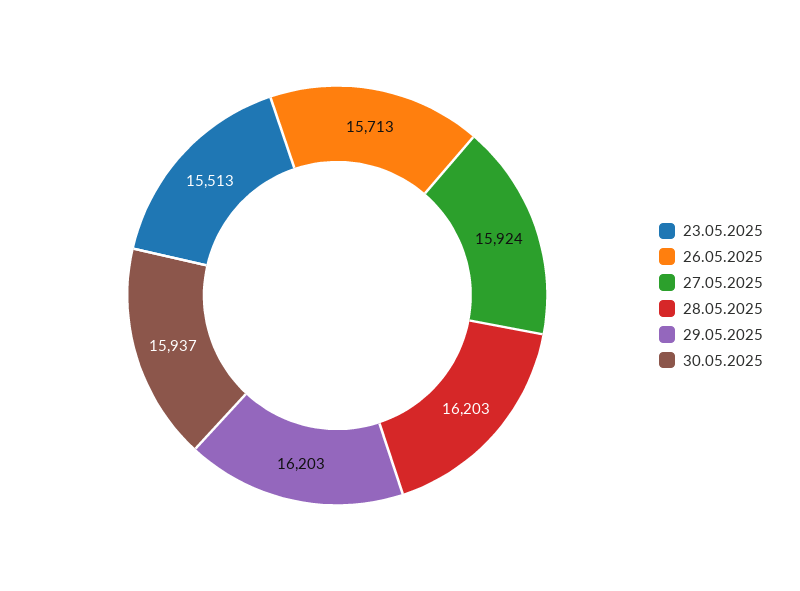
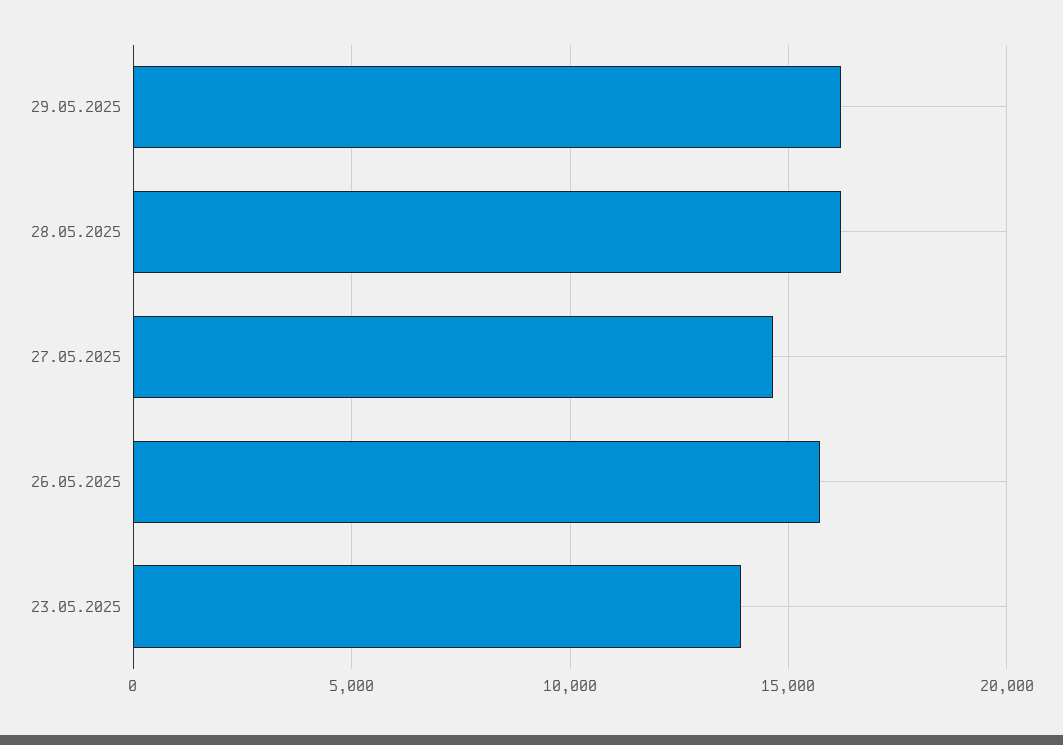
  {
-   "23.05.2025": 15513,
+   "23.05.2025": 14000,
    "26.05.2025": 15713,
-   "27.05.2025": 15924,
+   "27.05.2025": 14500,
    "28.05.2025": 16203,
-   "29.05.2025": 16203,
+   "29.05.2025": 16203
-   "30.05.2025": 15937
  }

